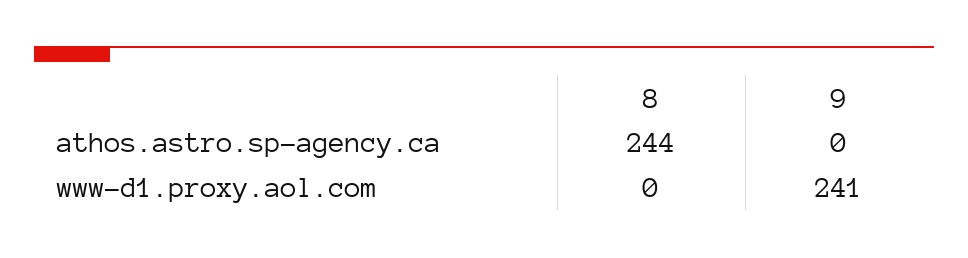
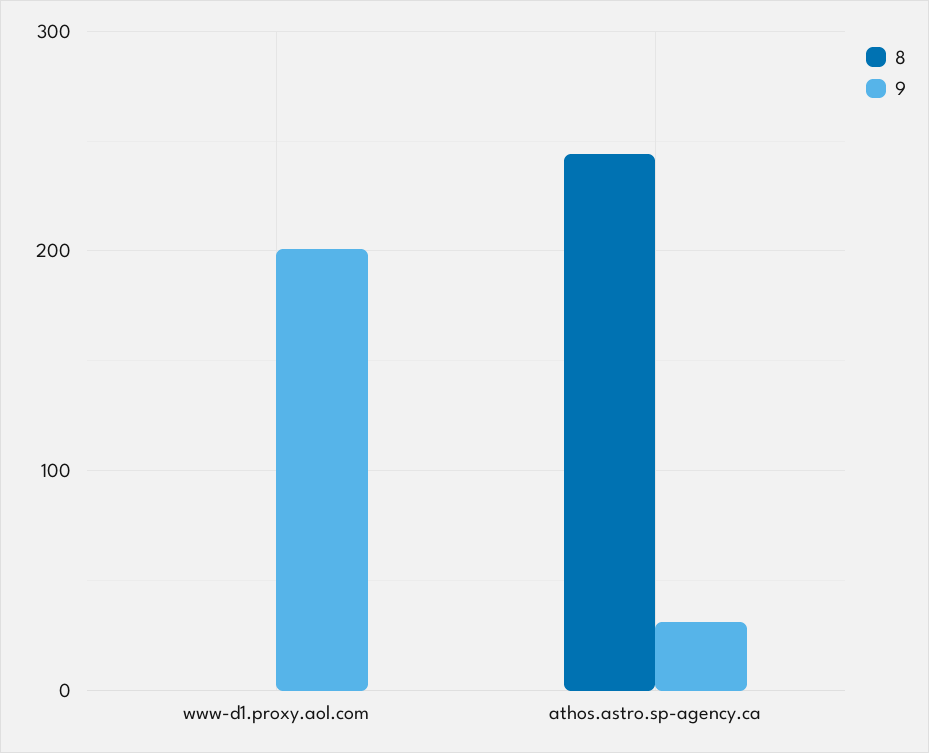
  {
    "8": {
      "athos.astro.sp-agency.ca": 244,
      "www-d1.proxy.aol.com": 0
    },
    "9": {
-     "athos.astro.sp-agency.ca": 0,
+     "athos.astro.sp-agency.ca": 30,
-     "www-d1.proxy.aol.com": 241
+     "www-d1.proxy.aol.com": 200
    }
  }

